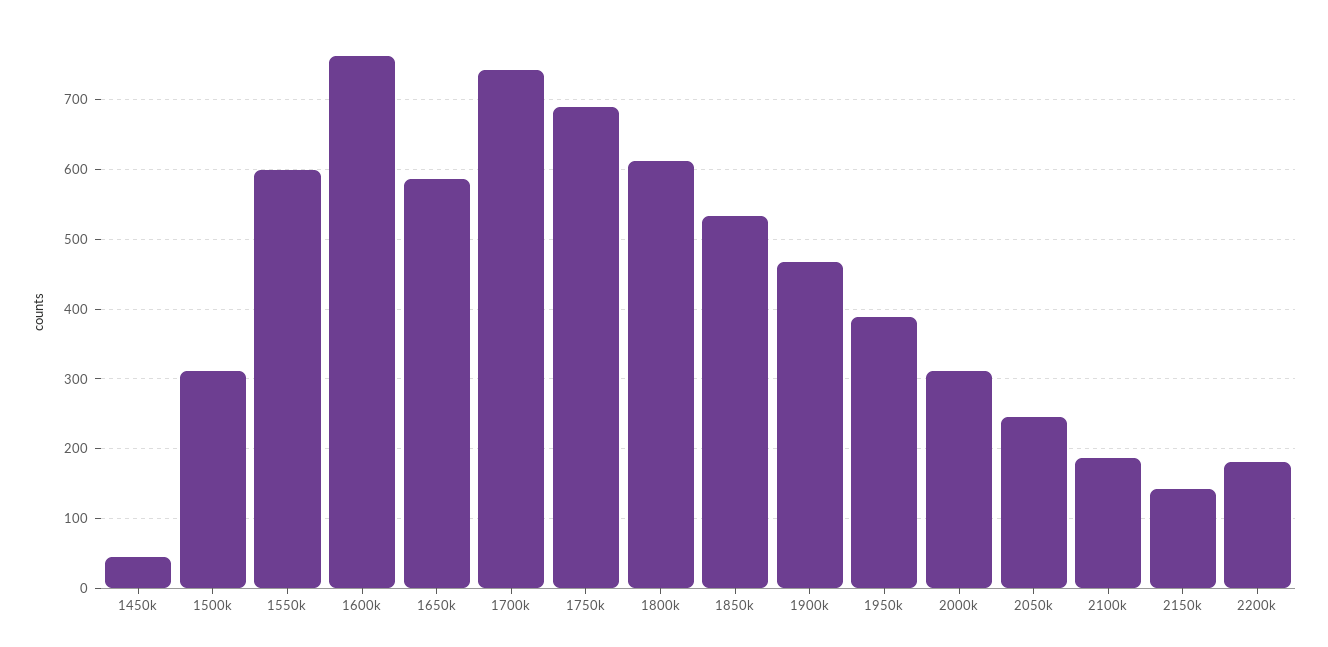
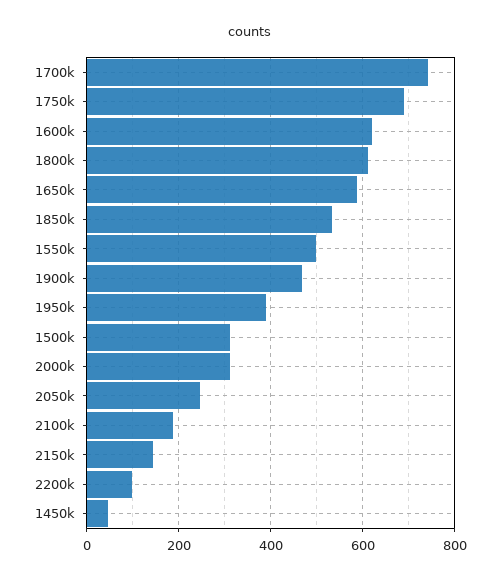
  {
    "1450k": 50,
    "1500k": 310,
-   "1550k": 600,
+   "1550k": 500,
-   "1600k": 760,
+   "1600k": 620,
    "1650k": 590,
    "1700k": 740,
    "1750k": 690,
    "1800k": 610,
    "1850k": 530,
    "1900k": 470,
    "1950k": 390,
    "2000k": 310,
    "2050k": 250,
    "2100k": 190,
    "2150k": 140,
-   "2200k": 180
+   "2200k": 100
  }

